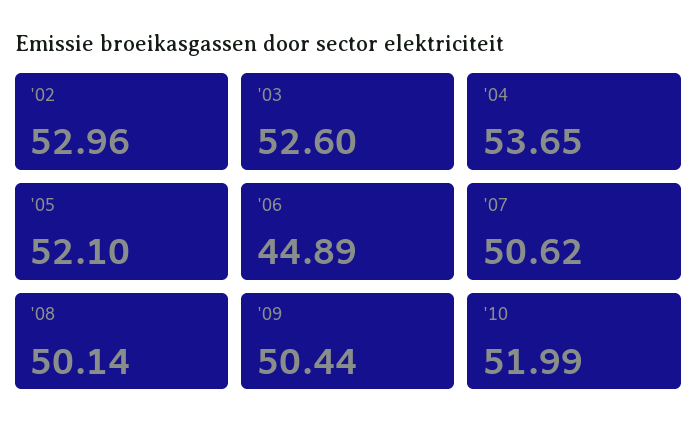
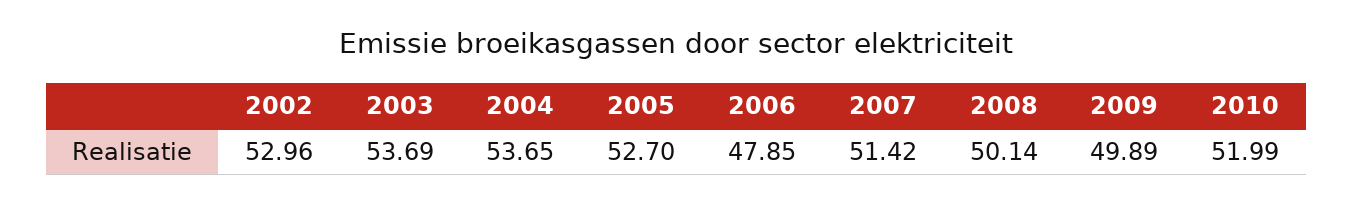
  {
    "'02": 52.96,
-   "'03": 52.6,
+   "'03": 53.69,
    "'04": 53.65,
-   "'05": 52.1,
+   "'05": 52.7,
-   "'06": 44.89,
+   "'06": 47.85,
-   "'07": 50.62,
+   "'07": 51.42,
    "'08": 50.14,
-   "'09": 50.44,
+   "'09": 49.89,
    "'10": 51.99
  }

